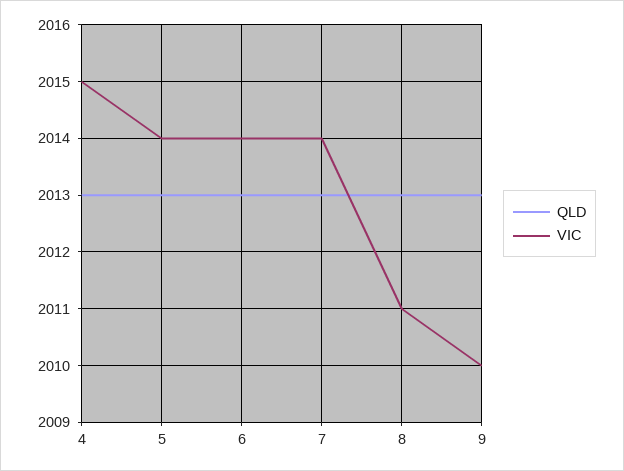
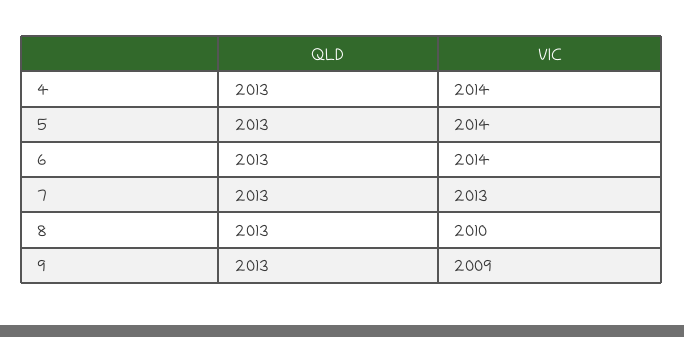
  {
    "QLD": {
      "4": 2013,
      "5": 2013,
      "6": 2013,
      "7": 2013,
      "8": 2013,
      "9": 2013
    },
    "VIC": {
-     "4": 2015,
+     "4": 2014,
      "5": 2014,
      "6": 2014,
-     "7": 2014,
+     "7": 2013,
-     "8": 2011,
+     "8": 2010,
-     "9": 2010
+     "9": 2009
    }
  }

